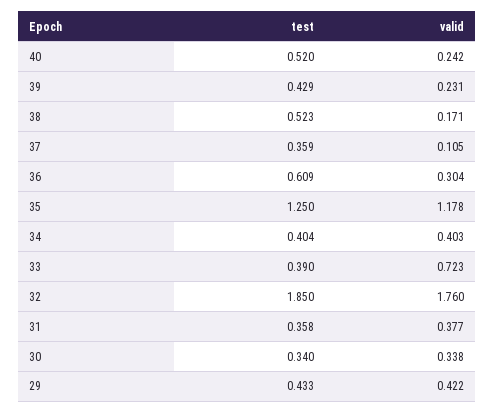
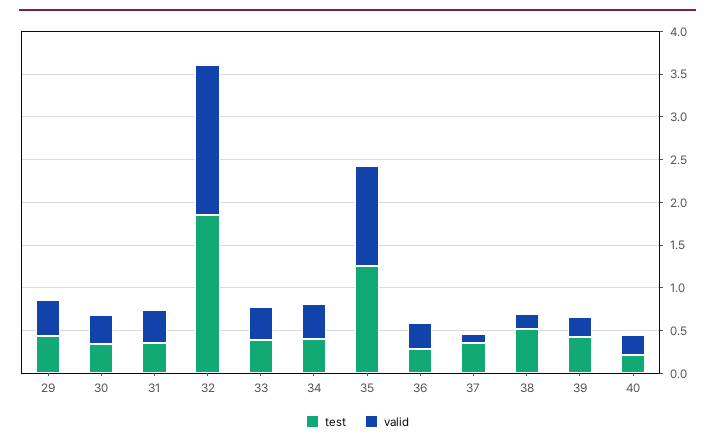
  {
    "test": {
-     "40": 0.52,
+     "40": 0.2,
      "39": 0.429,
      "38": 0.523,
      "37": 0.359,
-     "36": 0.609,
+     "36": 0.3,
      "35": 1.25,
      "34": 0.404,
      "33": 0.39,
      "32": 1.85,
      "31": 0.358,
      "30": 0.34,
      "29": 0.433
    },
    "valid": {
      "40": 0.242,
      "39": 0.231,
      "38": 0.171,
      "37": 0.105,
      "36": 0.304,
      "35": 1.178,
      "34": 0.403,
-     "33": 0.723,
+     "33": 0.4,
      "32": 1.76,
      "31": 0.377,
      "30": 0.338,
      "29": 0.422
    }
  }

